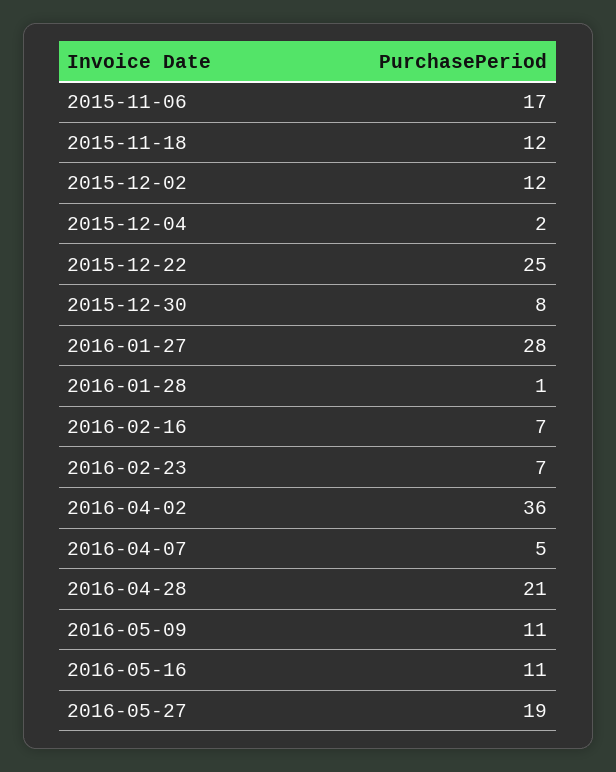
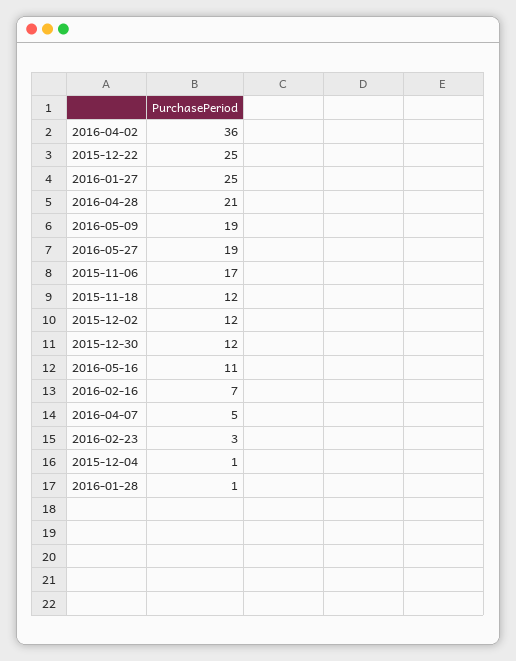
  {
    "2015-11-06": 17,
    "2015-11-18": 12,
    "2015-12-02": 12,
-   "2015-12-04": 2,
+   "2015-12-04": 1,
    "2015-12-22": 25,
-   "2015-12-30": 8,
+   "2015-12-30": 12,
-   "2016-01-27": 28,
+   "2016-01-27": 25,
    "2016-01-28": 1,
    "2016-02-16": 7,
-   "2016-02-23": 7,
+   "2016-02-23": 3,
    "2016-04-02": 36,
    "2016-04-07": 5,
    "2016-04-28": 21,
-   "2016-05-09": 11,
+   "2016-05-09": 19,
    "2016-05-16": 11,
    "2016-05-27": 19
  }

